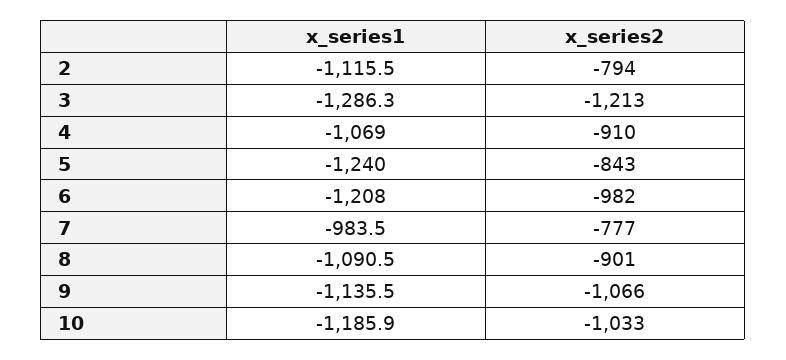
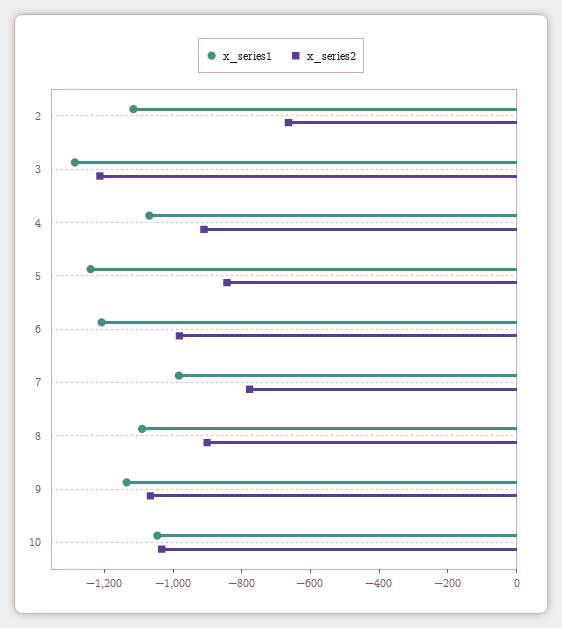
  {
    "x_series1": {
      "2": -1115.5,
      "3": -1286.3,
      "4": -1069,
      "5": -1240,
      "6": -1208,
      "7": -983.5,
      "8": -1090.5,
      "9": -1135.5,
-     "10": -1185.9
+     "10": -1050
    },
    "x_series2": {
-     "2": -794,
+     "2": -650,
      "3": -1213,
      "4": -910,
      "5": -843,
      "6": -982,
      "7": -777,
      "8": -901,
      "9": -1066,
      "10": -1033
    }
  }

